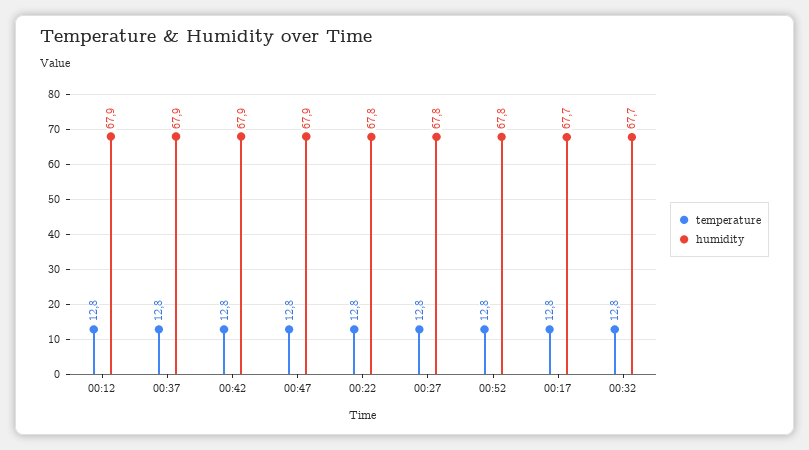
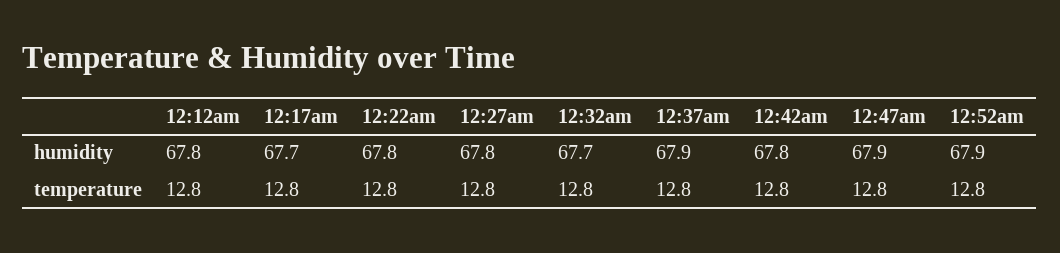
  {
    "temperature": {
      "00:12": 12.8,
      "00:37": 12.8,
      "00:42": 12.8,
      "00:47": 12.8,
      "00:22": 12.8,
      "00:27": 12.8,
      "00:52": 12.8,
      "00:17": 12.8,
      "00:32": 12.8
    },
    "humidity": {
-     "00:12": 67.9,
+     "00:12": 67.8,
      "00:37": 67.9,
-     "00:42": 67.9,
+     "00:42": 67.8,
      "00:47": 67.9,
      "00:22": 67.8,
      "00:27": 67.8,
-     "00:52": 67.8,
+     "00:52": 67.9,
      "00:17": 67.7,
      "00:32": 67.7
    }
  }

